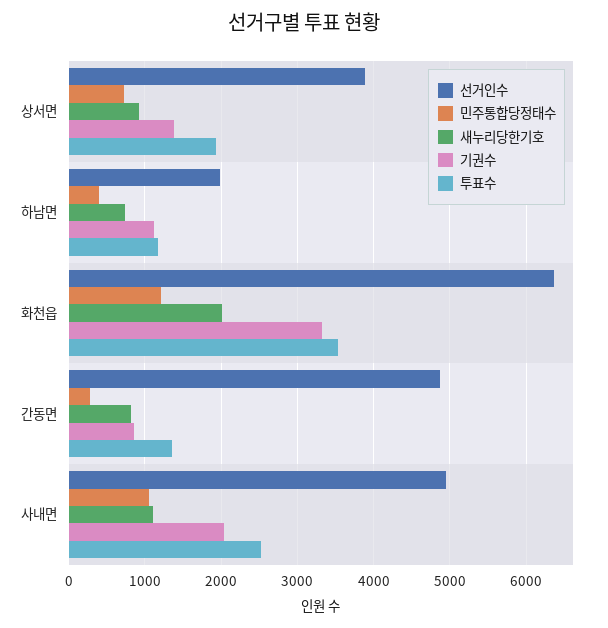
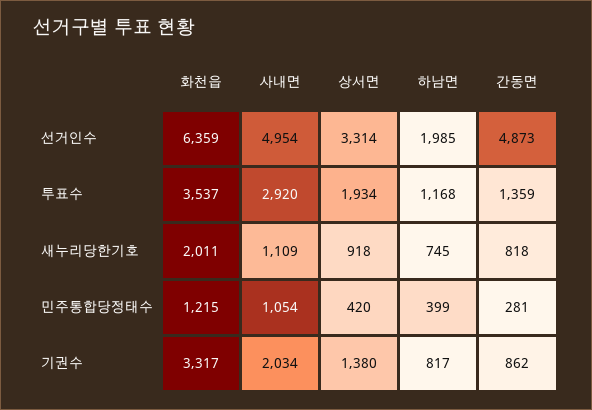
  {
    "선거인수": {
-     "상서면": 3900,
+     "상서면": 3314,
      "하남면": 1985,
      "화천읍": 6359,
      "간동면": 4873,
      "사내면": 4954
    },
    "민주통합당정태수": {
-     "상서면": 700,
+     "상서면": 420,
      "하남면": 399,
      "화천읍": 1215,
      "간동면": 281,
      "사내면": 1054
    },
    "새누리당한기호": {
      "상서면": 918,
      "하남면": 745,
      "화천읍": 2011,
      "간동면": 818,
      "사내면": 1109
    },
    "기권수": {
      "상서면": 1380,
-     "하남면": 1100,
+     "하남면": 817,
      "화천읍": 3317,
      "간동면": 862,
      "사내면": 2034
    },
    "투표수": {
      "상서면": 1934,
      "하남면": 1168,
      "화천읍": 3537,
      "간동면": 1359,
-     "사내면": 2500
+     "사내면": 2920
    }
  }

